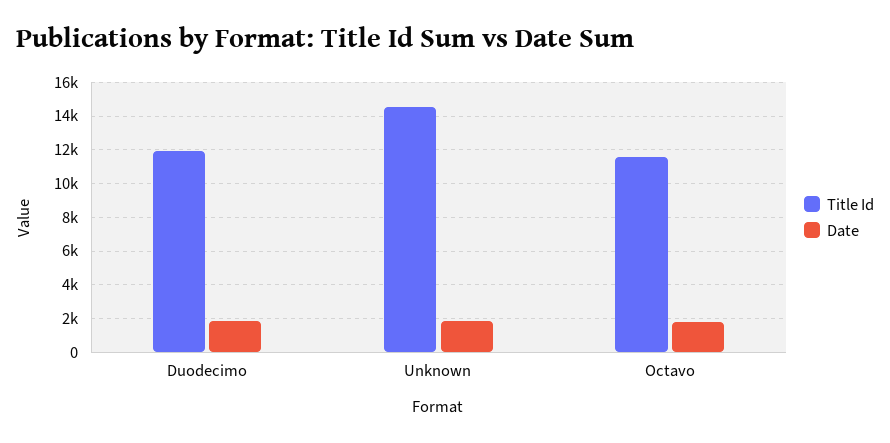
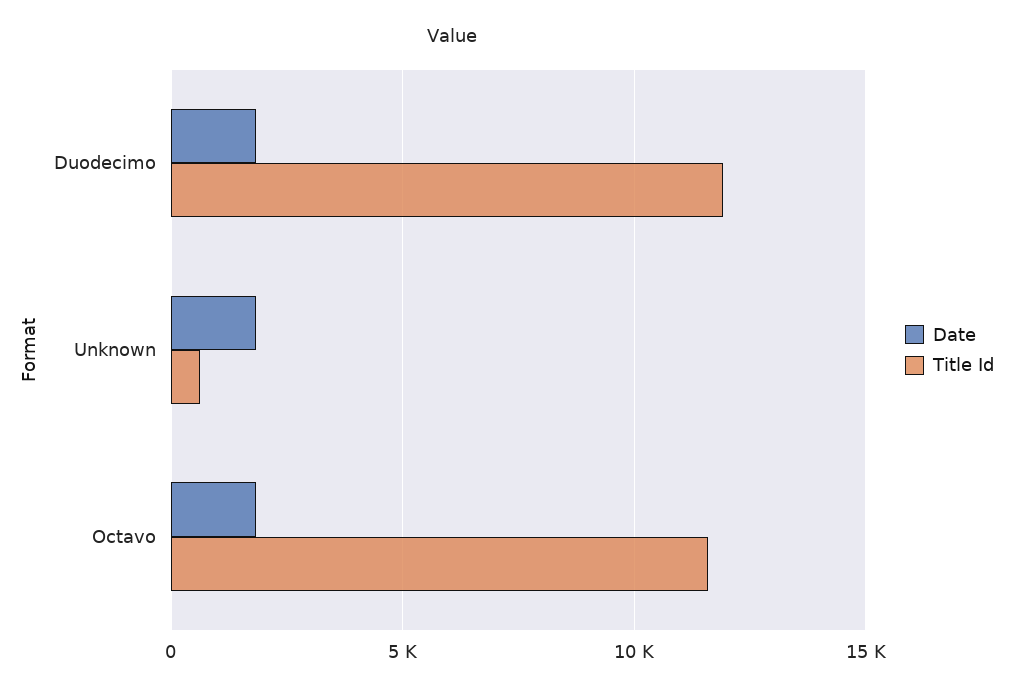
  {
    "Title Id": {
      "Duodecimo": 12000,
-     "Unknown": 14500,
+     "Unknown": 500,
      "Octavo": 11500
    },
    "Date": {
      "Duodecimo": 2000,
      "Unknown": 2000,
      "Octavo": 2000
    }
  }

